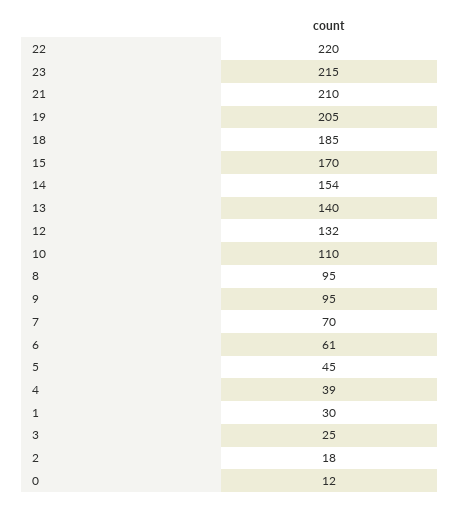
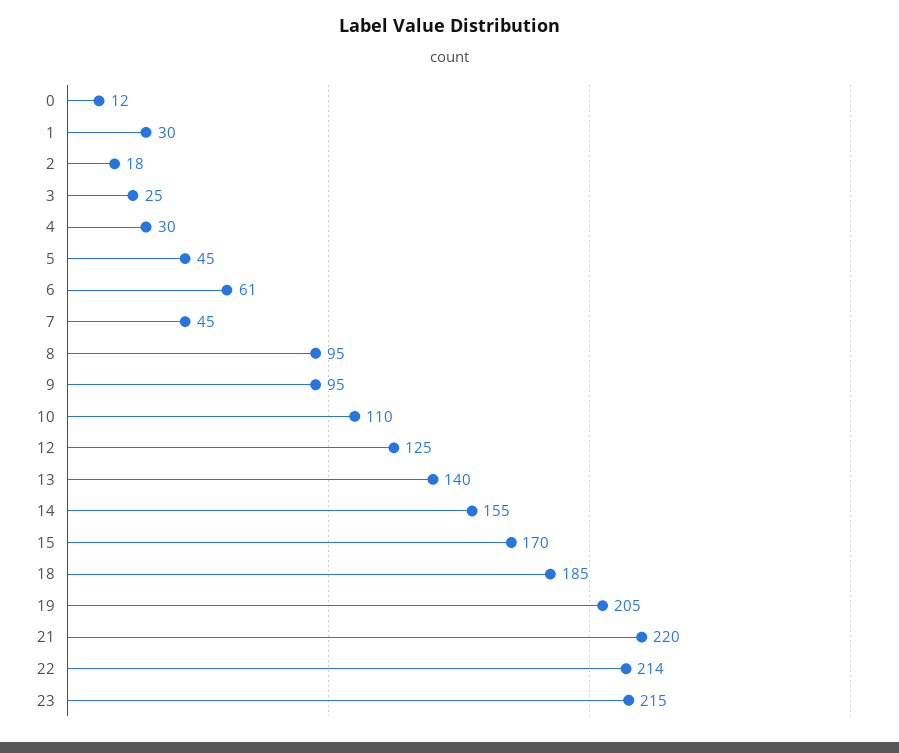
  {
-   "22": 220,
+   "22": 214,
    "23": 215,
-   "21": 210,
+   "21": 220,
    "19": 205,
    "18": 185,
    "15": 170,
-   "14": 154,
+   "14": 155,
    "13": 140,
-   "12": 132,
+   "12": 125,
    "10": 110,
    "8": 95,
    "9": 95,
-   "7": 70,
+   "7": 45,
    "6": 61,
    "5": 45,
-   "4": 39,
+   "4": 30,
    "1": 30,
    "3": 25,
    "2": 18,
    "0": 12
  }

